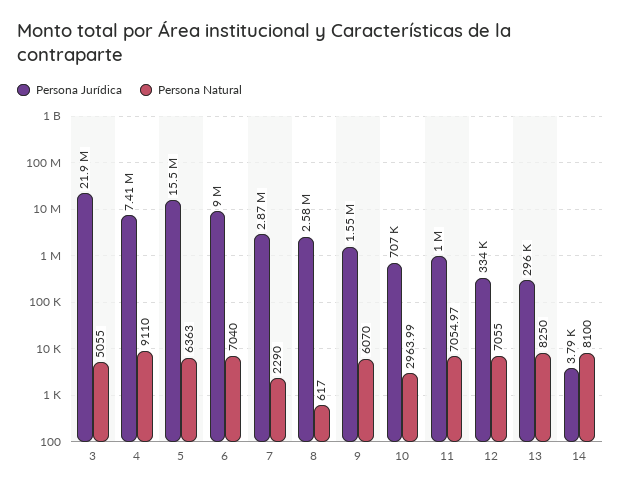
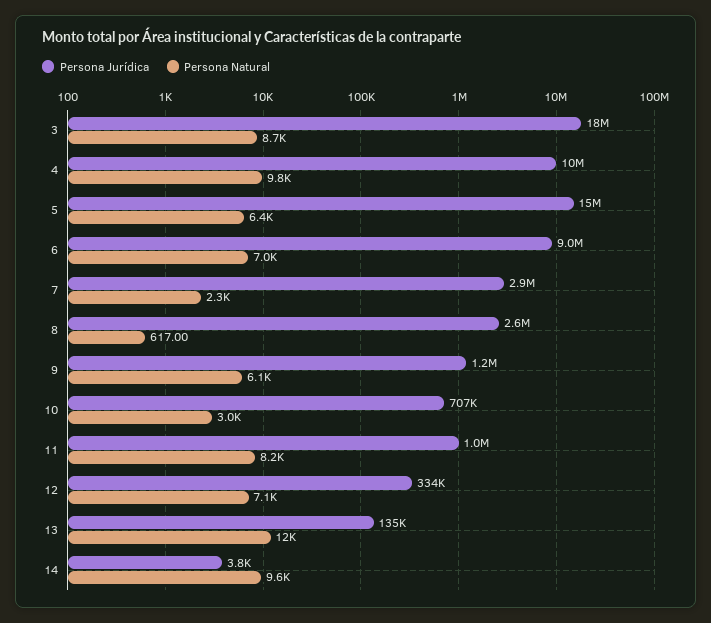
  {
    "Persona Jurídica": {
-     "3": 21900000,
+     "3": 18000000,
-     "4": 7410000,
+     "4": 10000000,
      "5": 15500000,
      "6": 9000000,
      "7": 2870000,
      "8": 2580000,
-     "9": 1550000,
+     "9": 1200000,
      "10": 707000,
      "11": 1000000,
      "12": 334000,
-     "13": 296000,
+     "13": 135000,
      "14": 3790
    },
    "Persona Natural": {
-     "3": 5055,
+     "3": 8700,
-     "4": 9110,
+     "4": 9800,
      "5": 6363,
      "6": 7040,
      "7": 2290,
      "8": 617,
      "9": 6070,
      "10": 2963.99,
-     "11": 7054.97,
+     "11": 8200,
      "12": 7055,
-     "13": 8250,
+     "13": 12000,
-     "14": 8100
+     "14": 9600
    }
  }

